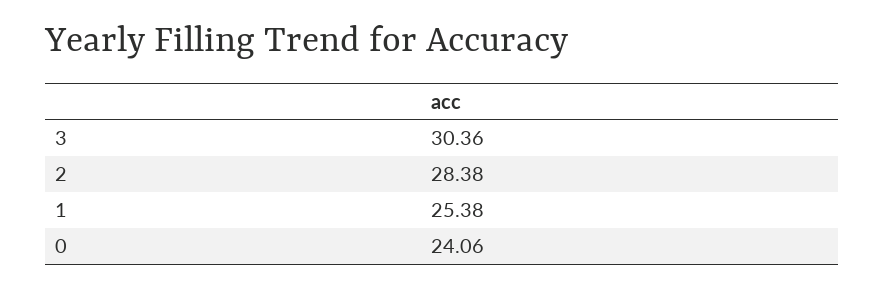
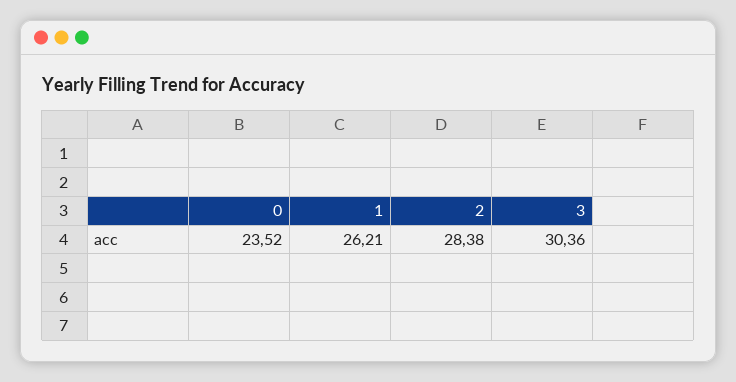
  {
    "3": 30.36,
    "2": 28.38,
-   "1": 25.38,
+   "1": 26.21,
-   "0": 24.06
+   "0": 23.52
  }

